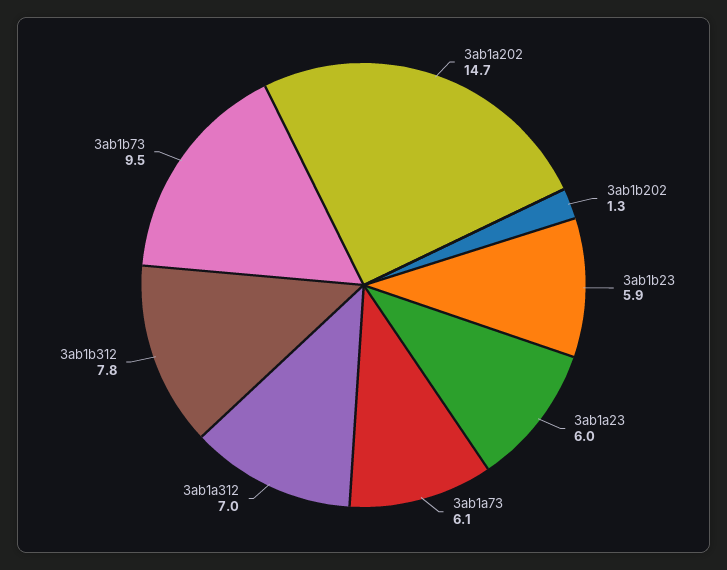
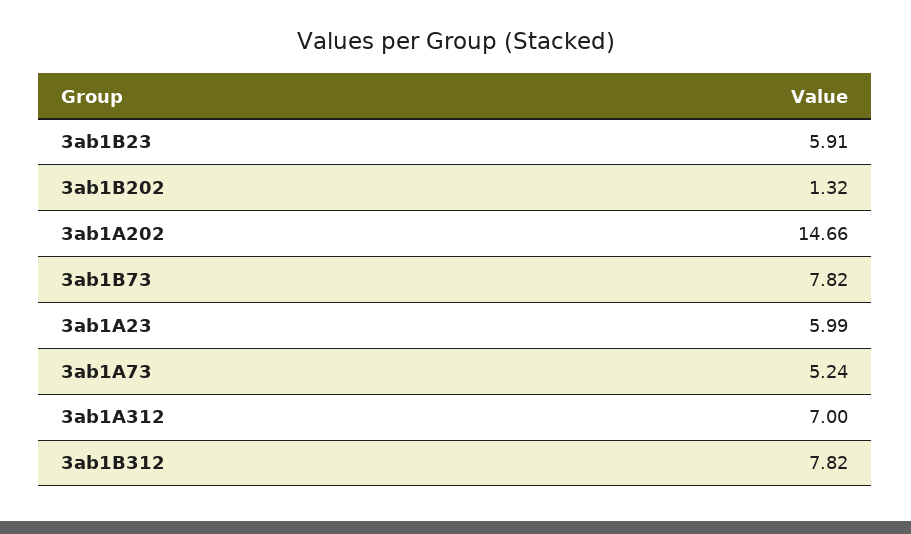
  {
    "3ab1a202": 14.66,
    "3ab1b202": 1.32,
    "3ab1b23": 5.91,
    "3ab1a23": 5.99,
-   "3ab1a73": 6.1,
+   "3ab1a73": 5.24,
    "3ab1a312": 7,
    "3ab1b312": 7.82,
-   "3ab1b73": 9.5
+   "3ab1b73": 7.82
  }

